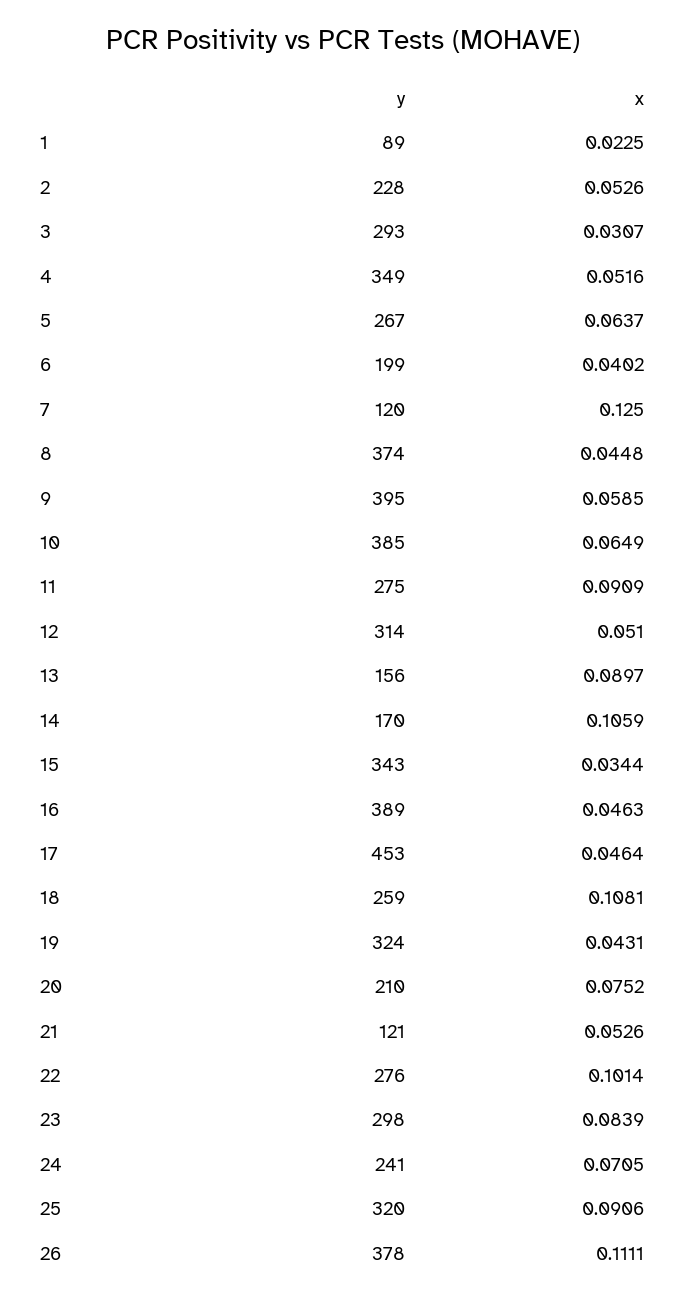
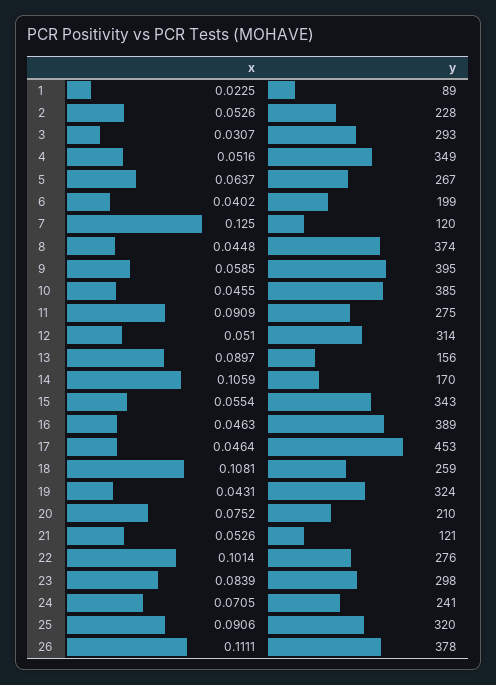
  {
    "y": {
      "1": 89,
      "2": 228,
      "3": 293,
      "4": 349,
      "5": 267,
      "6": 199,
      "7": 120,
      "8": 374,
      "9": 395,
      "10": 385,
      "11": 275,
      "12": 314,
      "13": 156,
      "14": 170,
      "15": 343,
      "16": 389,
      "17": 453,
      "18": 259,
      "19": 324,
      "20": 210,
      "21": 121,
      "22": 276,
      "23": 298,
      "24": 241,
      "25": 320,
      "26": 378
    },
    "x": {
      "1": 0.0225,
      "2": 0.0526,
      "3": 0.0307,
      "4": 0.0516,
      "5": 0.0637,
      "6": 0.0402,
      "7": 0.125,
      "8": 0.0448,
      "9": 0.0585,
-     "10": 0.0649,
+     "10": 0.0455,
      "11": 0.0909,
      "12": 0.051,
      "13": 0.0897,
      "14": 0.1059,
-     "15": 0.0344,
+     "15": 0.0554,
      "16": 0.0463,
      "17": 0.0464,
      "18": 0.1081,
      "19": 0.0431,
      "20": 0.0752,
      "21": 0.0526,
      "22": 0.1014,
      "23": 0.0839,
      "24": 0.0705,
      "25": 0.0906,
      "26": 0.1111
    }
  }

